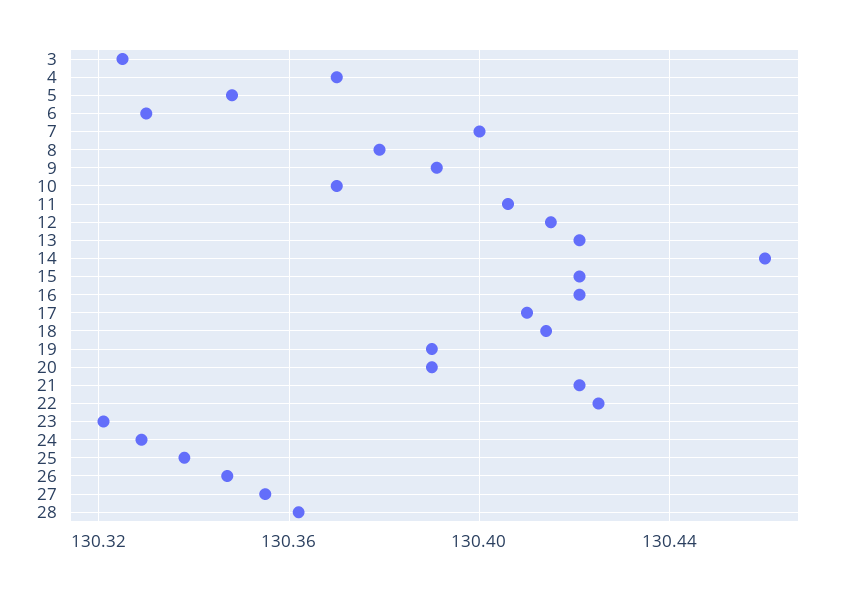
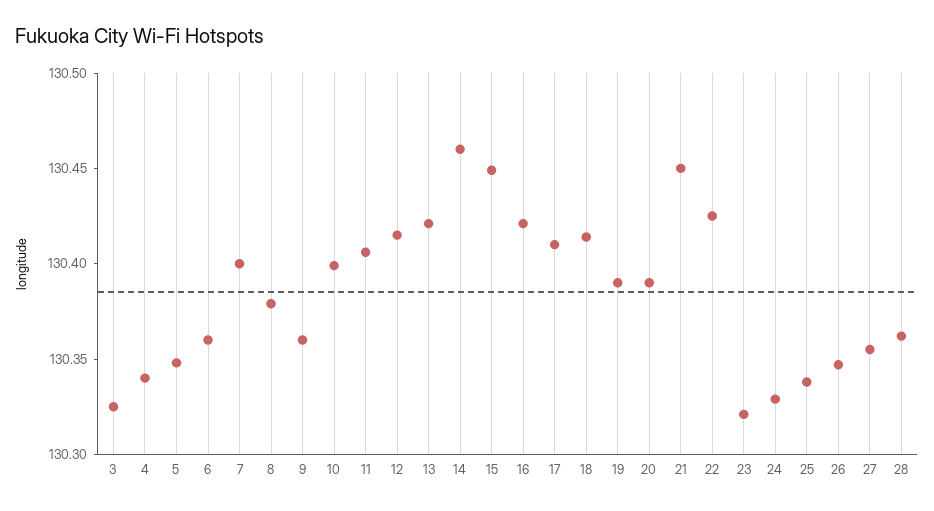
  {
    "3": 130.325,
-   "4": 130.37,
+   "4": 130.34,
    "5": 130.35,
-   "6": 130.33,
+   "6": 130.36,
    "7": 130.4,
    "8": 130.38,
-   "9": 130.39,
+   "9": 130.36,
-   "10": 130.37,
+   "10": 130.4,
    "11": 130.405,
    "12": 130.415,
    "13": 130.42,
    "14": 130.46,
-   "15": 130.42,
+   "15": 130.45,
    "16": 130.42,
    "17": 130.41,
    "18": 130.415,
    "19": 130.39,
    "20": 130.39,
-   "21": 130.42,
+   "21": 130.45,
    "22": 130.425,
    "23": 130.32,
    "24": 130.33,
    "25": 130.34,
    "26": 130.345,
    "27": 130.355,
    "28": 130.36
  }

